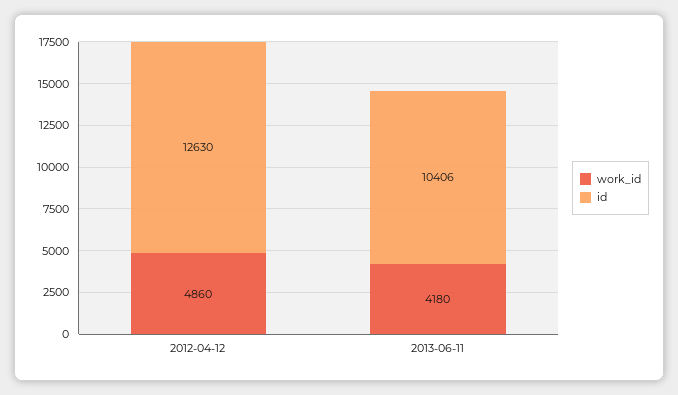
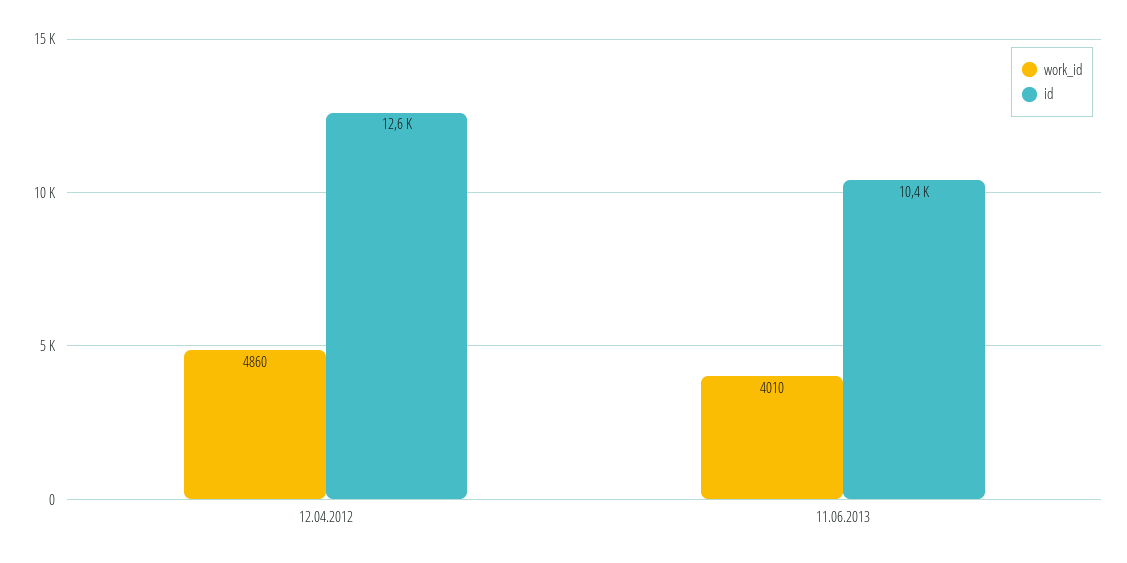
  {
    "work_id": {
      "2012-04-12": 4860,
-     "2013-06-11": 4180
+     "2013-06-11": 4010
    },
    "id": {
      "2012-04-12": 12630,
      "2013-06-11": 10406
    }
  }

